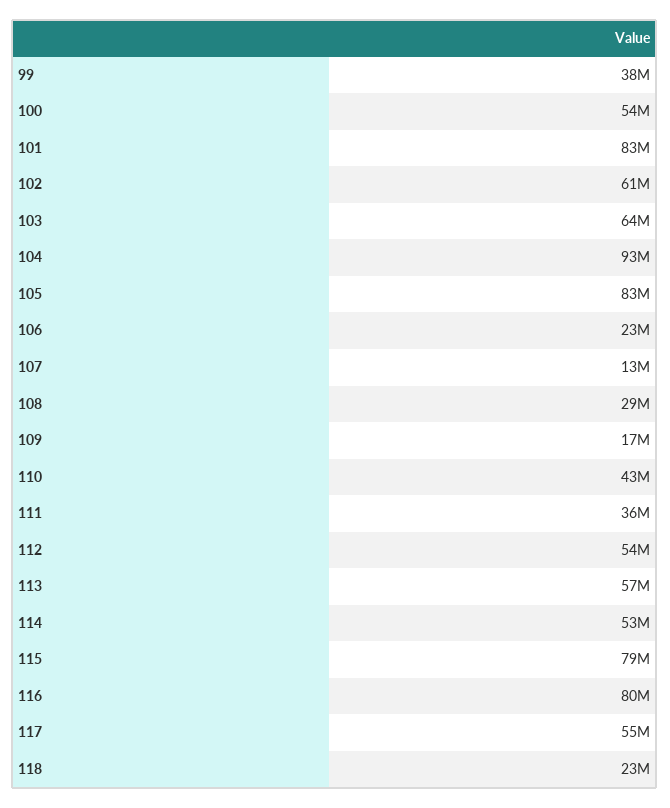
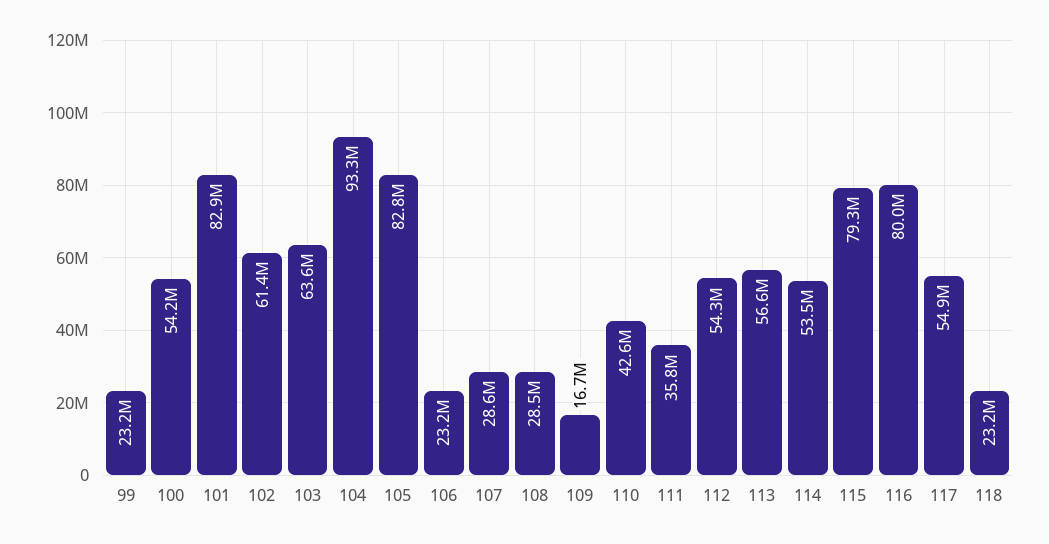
  {
-   "99": 38000000,
+   "99": 23200000,
    "100": 54200000,
    "101": 82900000,
    "102": 61400000,
    "103": 63600000,
    "104": 93300000,
    "105": 82800000,
    "106": 23200000,
-   "107": 13000000,
+   "107": 28600000,
    "108": 28500000,
    "109": 16700000,
    "110": 42600000,
    "111": 35800000,
    "112": 54300000,
    "113": 56600000,
    "114": 53500000,
    "115": 79300000,
    "116": 80000000,
    "117": 54900000,
    "118": 23200000
  }

